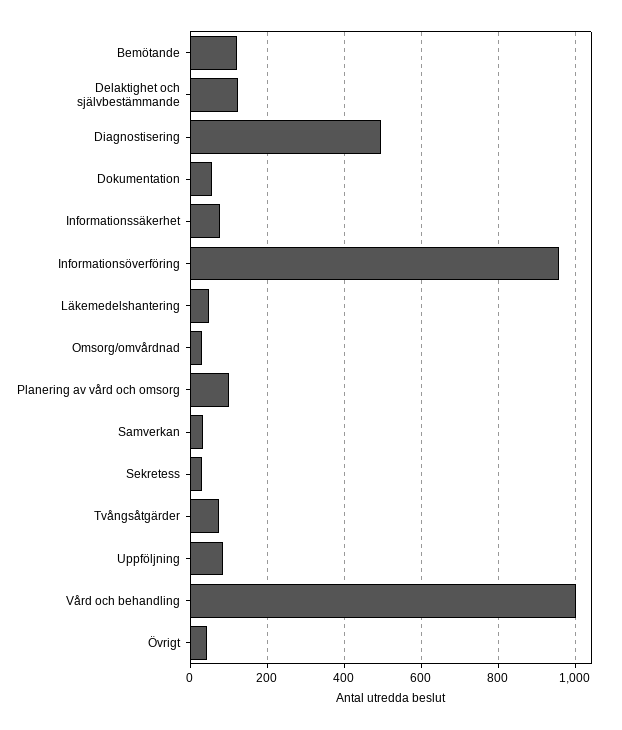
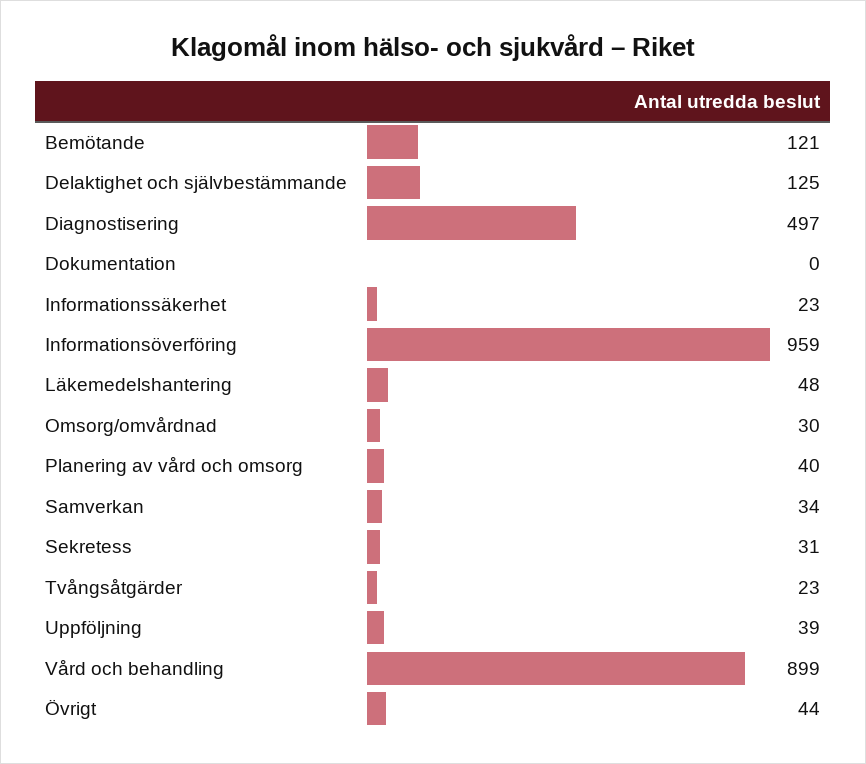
  {
    "Bemötande": 121,
    "Delaktighet och självbestämmande": 125,
    "Diagnostisering": 497,
-   "Dokumentation": 60,
+   "Dokumentation": 0,
-   "Informationssäkerhet": 80,
+   "Informationssäkerhet": 23,
    "Informationsöverföring": 959,
    "Läkemedelshantering": 48,
    "Omsorg/omvårdnad": 30,
-   "Planering av vård och omsorg": 100,
+   "Planering av vård och omsorg": 40,
    "Samverkan": 34,
    "Sekretess": 31,
-   "Tvångsåtgärder": 80,
+   "Tvångsåtgärder": 23,
-   "Uppföljning": 80,
+   "Uppföljning": 39,
-   "Vård och behandling": 1000,
+   "Vård och behandling": 899,
    "Övrigt": 44
  }

